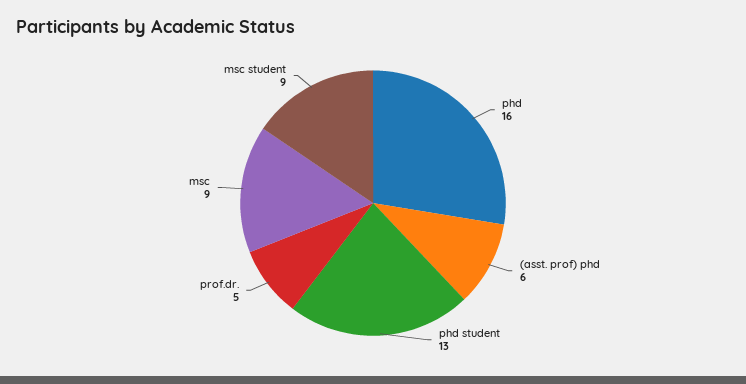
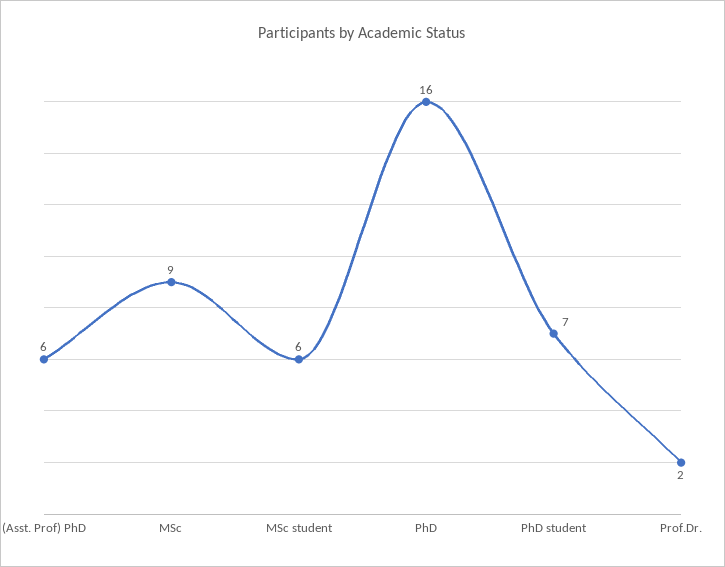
  {
    "phd": 16,
    "(asst. prof) phd": 6,
-   "phd student": 13,
+   "phd student": 7,
-   "prof.dr.": 5,
+   "prof.dr.": 2,
    "msc": 9,
-   "msc student": 9
+   "msc student": 6
  }

